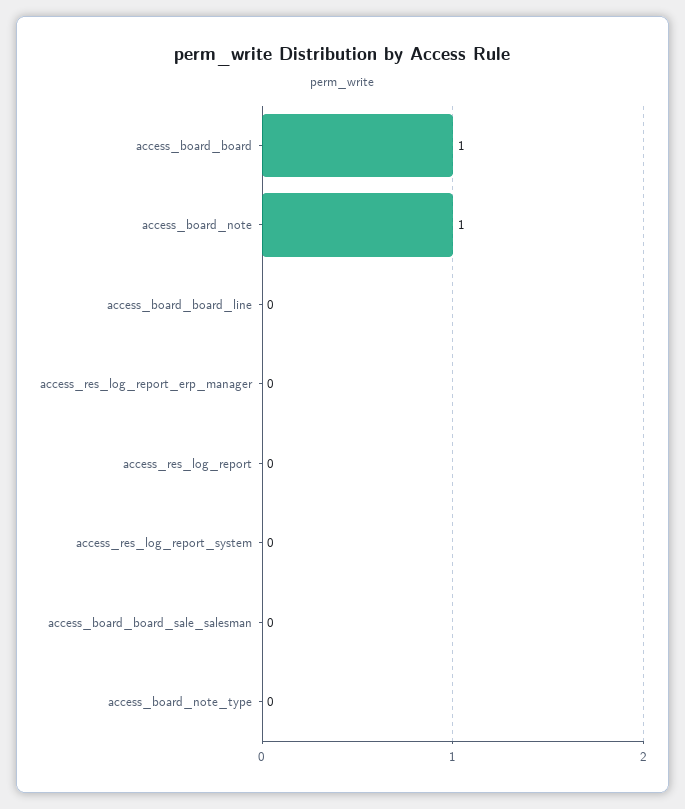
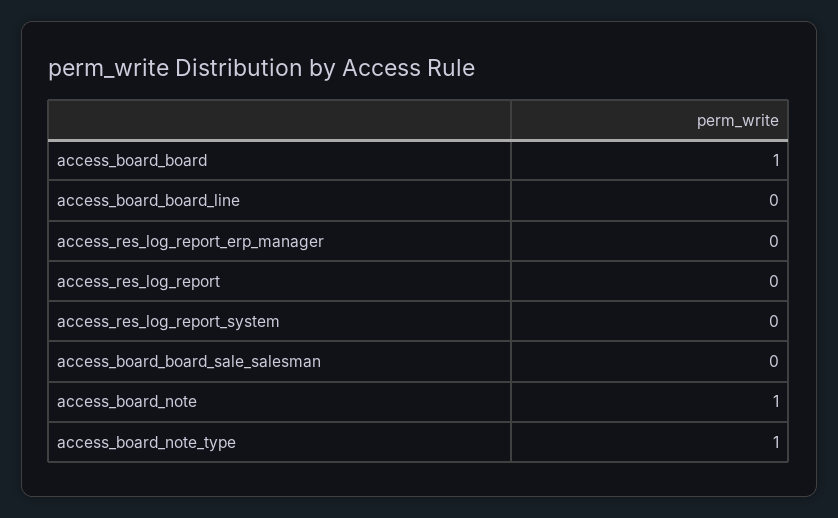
  {
    "access_board_board": 1,
    "access_board_note": 1,
    "access_board_board_line": 0,
    "access_res_log_report_erp_manager": 0,
    "access_res_log_report": 0,
    "access_res_log_report_system": 0,
    "access_board_board_sale_salesman": 0,
-   "access_board_note_type": 0
+   "access_board_note_type": 1
  }

